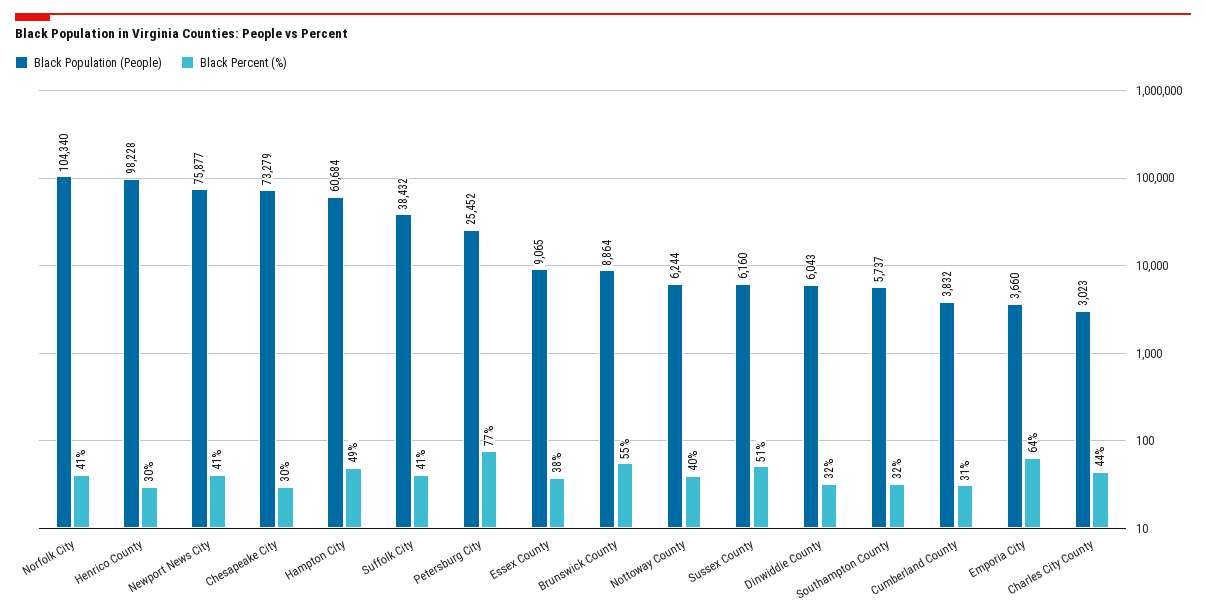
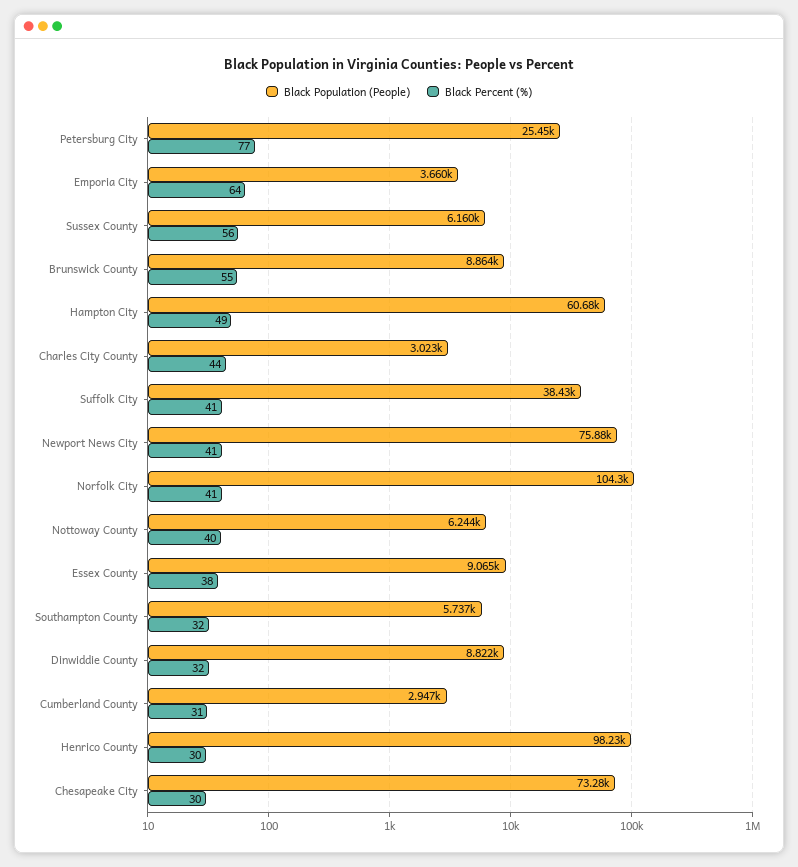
  {
    "Black Population (People)": {
      "Norfolk City": 104340,
      "Henrico County": 98228,
      "Newport News City": 75877,
      "Chesapeake City": 73279,
      "Hampton City": 60684,
      "Suffolk City": 38432,
      "Petersburg City": 25452,
      "Essex County": 9065,
      "Brunswick County": 8864,
      "Nottoway County": 6244,
      "Sussex County": 6160,
-     "Dinwiddie County": 6043,
+     "Dinwiddie County": 8822,
      "Southampton County": 5737,
-     "Cumberland County": 3832,
+     "Cumberland County": 2947,
      "Emporia City": 3660,
      "Charles City County": 3023
    },
    "Black Percent (%)": {
      "Norfolk City": 41,
      "Henrico County": 30,
      "Newport News City": 41,
      "Chesapeake City": 30,
      "Hampton City": 49,
      "Suffolk City": 41,
      "Petersburg City": 77,
      "Essex County": 38,
      "Brunswick County": 55,
      "Nottoway County": 40,
-     "Sussex County": 51,
+     "Sussex County": 56,
      "Dinwiddie County": 32,
      "Southampton County": 32,
      "Cumberland County": 31,
      "Emporia City": 64,
      "Charles City County": 44
    }
  }

